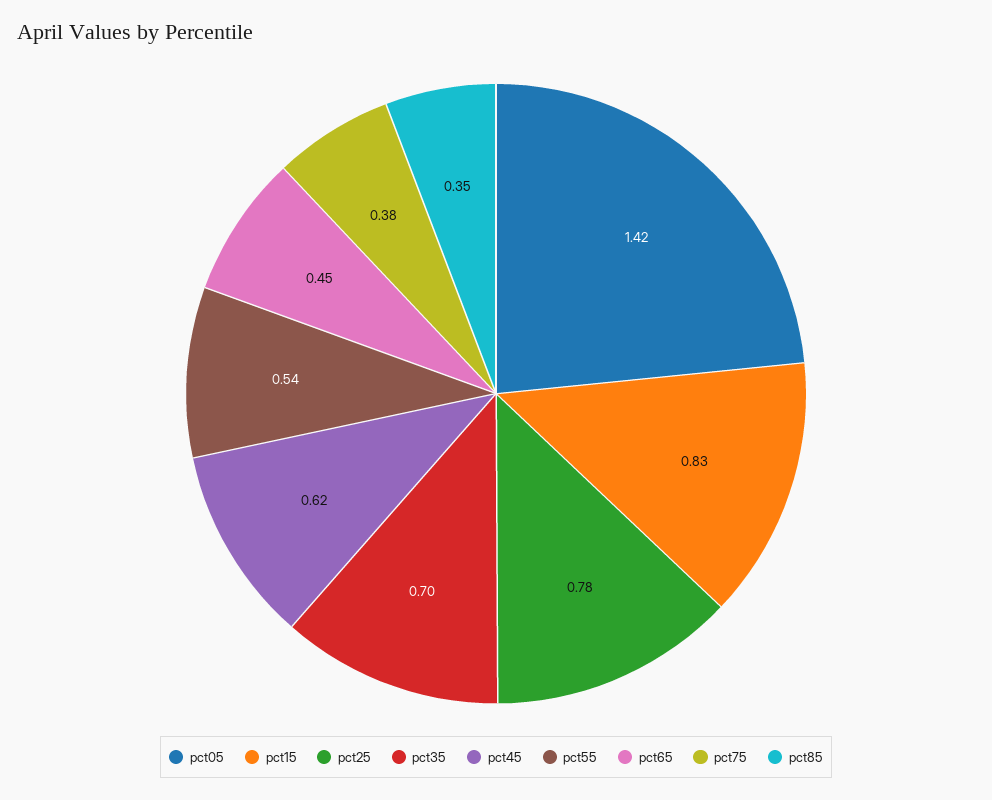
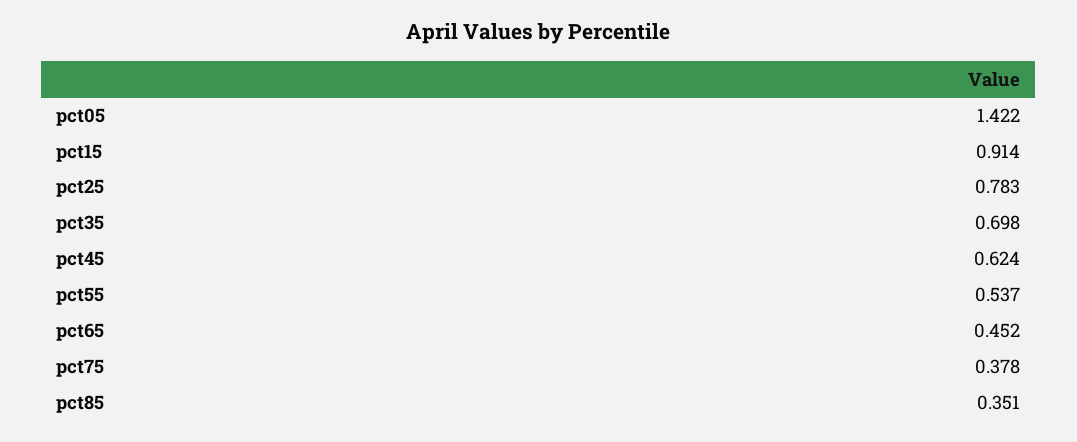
  {
    "pct05": 1.422,
-   "pct15": 0.83,
+   "pct15": 0.914,
    "pct25": 0.783,
    "pct35": 0.698,
    "pct45": 0.624,
    "pct55": 0.537,
    "pct65": 0.452,
    "pct75": 0.378,
    "pct85": 0.351
  }

